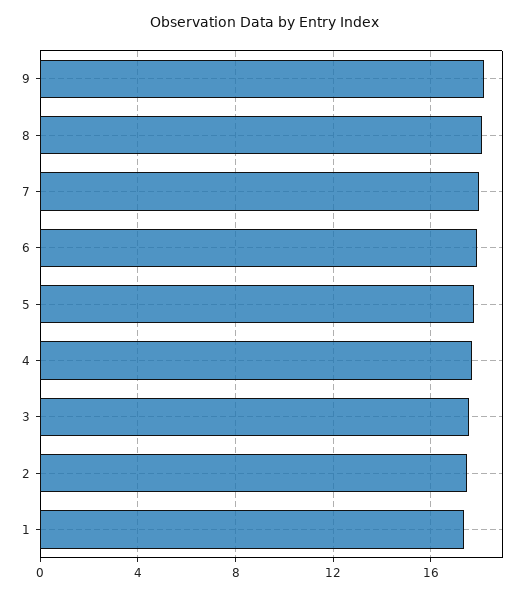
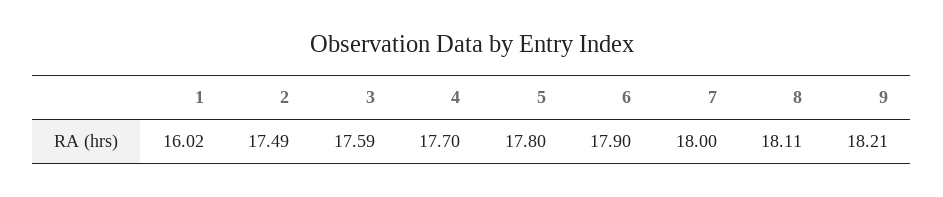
  {
    "9": 18.21,
    "8": 18.11,
    "7": 18,
    "6": 17.9,
    "5": 17.8,
    "4": 17.7,
    "3": 17.59,
    "2": 17.49,
-   "1": 17.5
+   "1": 16.02
  }

